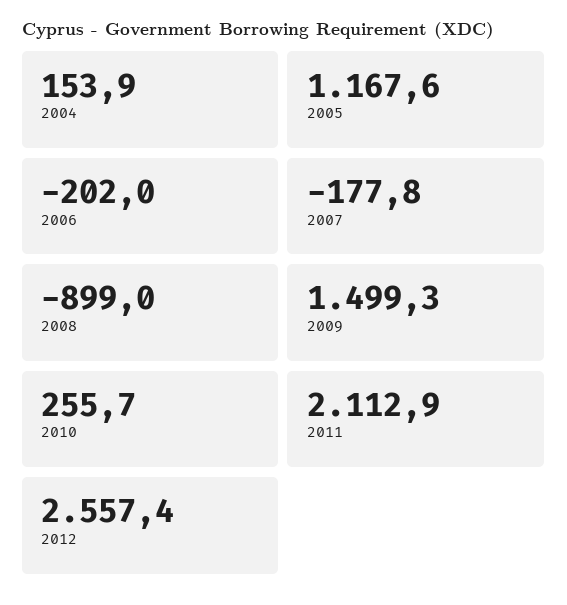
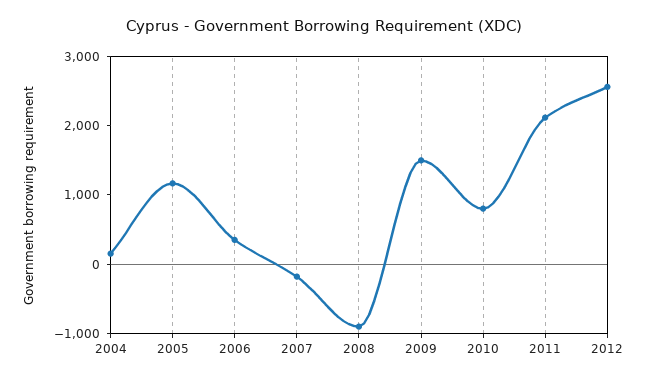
  {
    "2004": 153.9,
    "2005": 1167.6,
-   "2006": -202,
+   "2006": 400,
    "2007": -177.8,
    "2008": -899,
    "2009": 1499.3,
-   "2010": 255.7,
+   "2010": 800,
    "2011": 2112.9,
    "2012": 2557.4
  }

